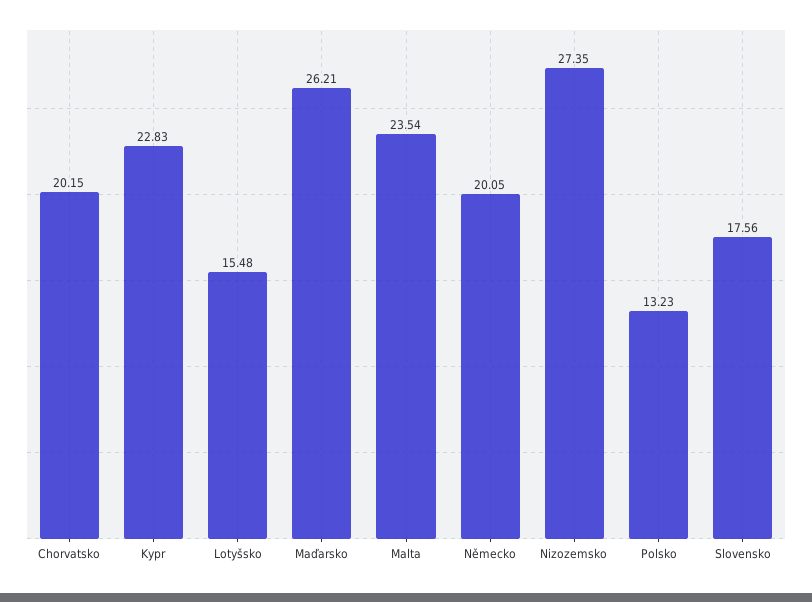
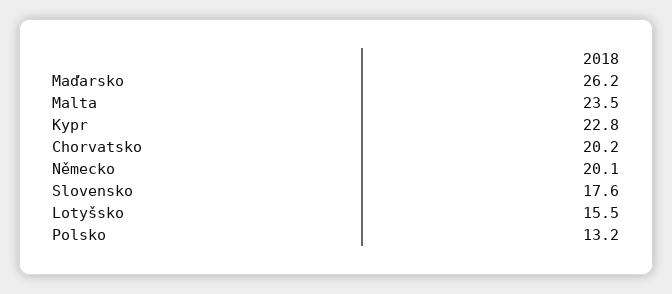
  {
    "Chorvatsko": 20.15,
    "Kypr": 22.83,
    "Lotyšsko": 15.48,
    "Maďarsko": 26.21,
    "Malta": 23.54,
    "Německo": 20.05,
-   "Nizozemsko": 27.35,
    "Polsko": 13.23,
    "Slovensko": 17.56
  }

